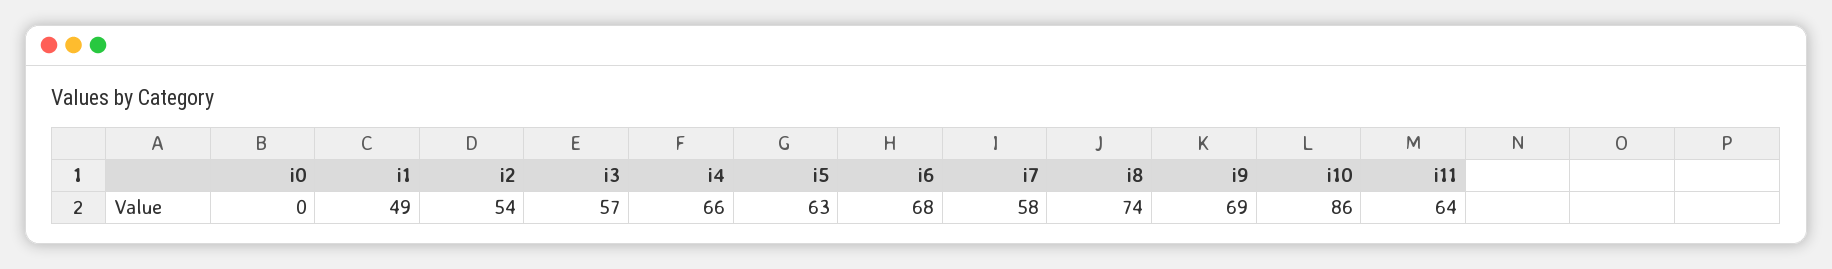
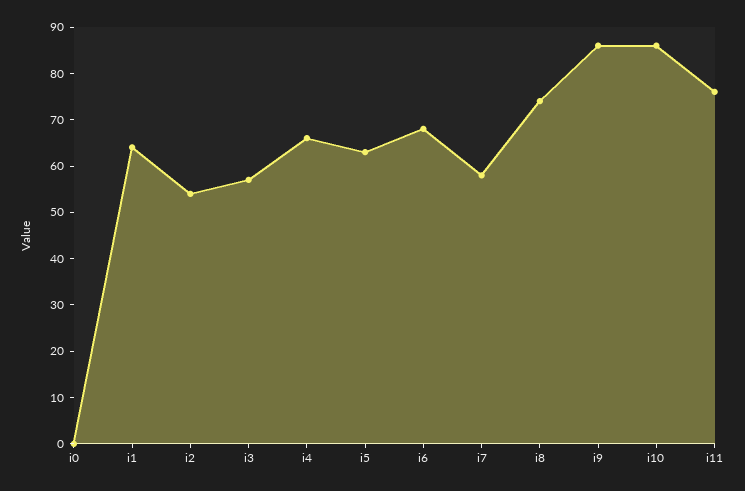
  {
    "i0": 0,
-   "i1": 49,
+   "i1": 65,
    "i2": 54,
    "i3": 57,
    "i4": 66,
    "i5": 63,
    "i6": 68,
    "i7": 58,
    "i8": 74,
-   "i9": 69,
+   "i9": 85,
    "i10": 86,
-   "i11": 64
+   "i11": 75
  }

